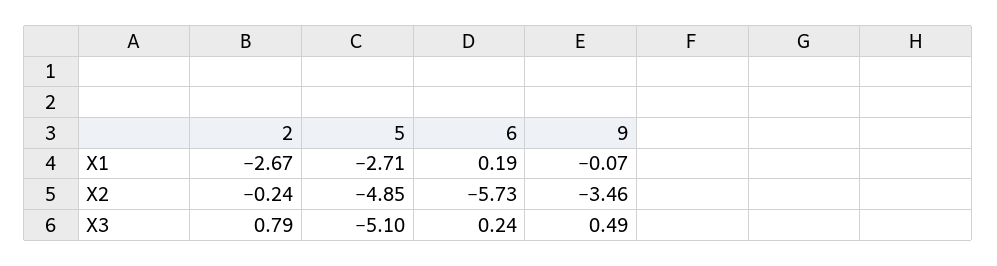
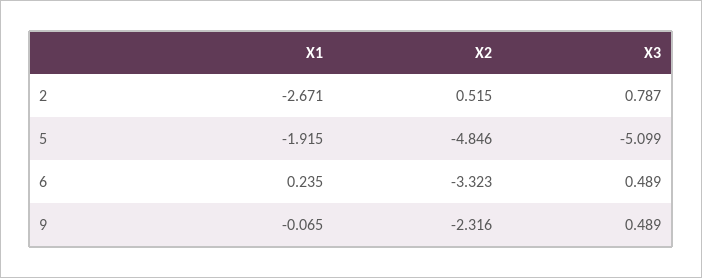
  {
    "2": {
      "X1": -2.671,
-     "X2": -0.24,
+     "X2": 0.515,
      "X3": 0.787
    },
    "5": {
-     "X1": -2.71,
+     "X1": -1.915,
      "X2": -4.846,
      "X3": -5.099
    },
    "6": {
-     "X1": 0.19,
+     "X1": 0.235,
-     "X2": -5.73,
+     "X2": -3.323,
-     "X3": 0.24
+     "X3": 0.489
    },
    "9": {
      "X1": -0.065,
-     "X2": -3.46,
+     "X2": -2.316,
      "X3": 0.489
    }
  }

